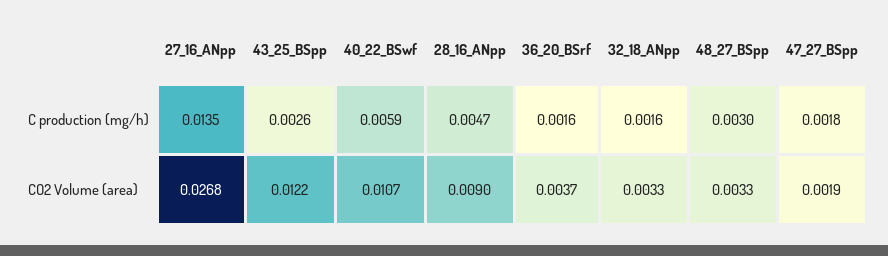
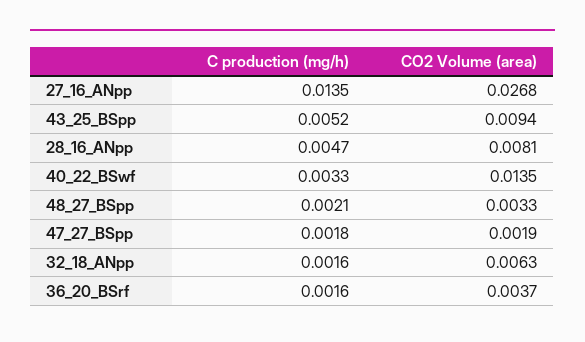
  {
    "27_16_ANpp": {
      "C production (mg/h)": 0.0135,
      "CO2 Volume (area)": 0.0268
    },
    "43_25_BSpp": {
-     "C production (mg/h)": 0.0026,
+     "C production (mg/h)": 0.0052,
-     "CO2 Volume (area)": 0.0122
+     "CO2 Volume (area)": 0.0094
    },
    "40_22_BSwf": {
-     "C production (mg/h)": 0.0059,
+     "C production (mg/h)": 0.0033,
-     "CO2 Volume (area)": 0.0107
+     "CO2 Volume (area)": 0.0135
    },
    "28_16_ANpp": {
      "C production (mg/h)": 0.0047,
-     "CO2 Volume (area)": 0.009
+     "CO2 Volume (area)": 0.0081
    },
    "36_20_BSrf": {
      "C production (mg/h)": 0.0016,
      "CO2 Volume (area)": 0.0037
    },
    "32_18_ANpp": {
      "C production (mg/h)": 0.0016,
-     "CO2 Volume (area)": 0.0033
+     "CO2 Volume (area)": 0.0063
    },
    "48_27_BSpp": {
-     "C production (mg/h)": 0.003,
+     "C production (mg/h)": 0.0021,
      "CO2 Volume (area)": 0.0033
    },
    "47_27_BSpp": {
      "C production (mg/h)": 0.0018,
      "CO2 Volume (area)": 0.0019
    }
  }

